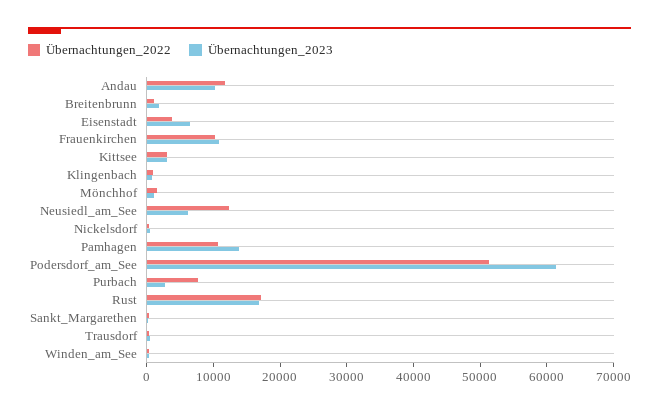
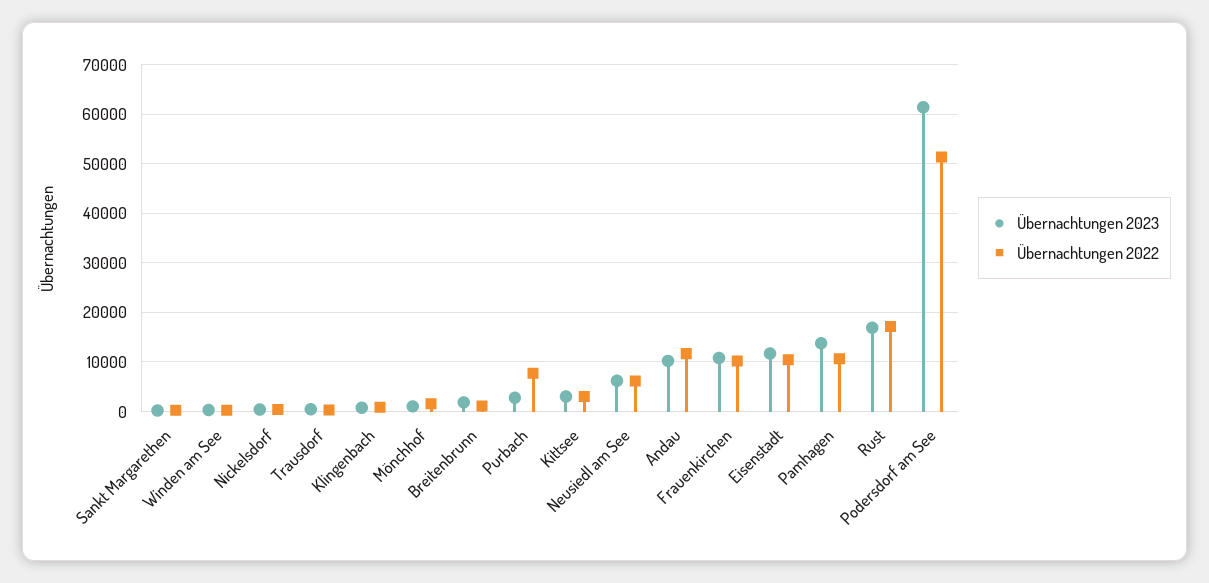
  {
    "Übernachtungen_2022": {
      "Andau": 12000,
      "Breitenbrunn": 2000,
-     "Eisenstadt": 4000,
+     "Eisenstadt": 10000,
      "Frauenkirchen": 10000,
      "Kittsee": 4000,
      "Klingenbach": 0,
      "Mönchhof": 2000,
-     "Neusiedl_am_See": 12000,
+     "Neusiedl_am_See": 6000,
      "Nickelsdorf": 0,
      "Pamhagen": 10000,
      "Podersdorf_am_See": 52000,
      "Purbach": 8000,
      "Rust": 18000,
      "Sankt_Margarethen": 0,
      "Trausdorf": 0,
      "Winden_am_See": 0
    },
    "Übernachtungen_2023": {
      "Andau": 10000,
      "Breitenbrunn": 2000,
-     "Eisenstadt": 6000,
+     "Eisenstadt": 12000,
      "Frauenkirchen": 10000,
      "Kittsee": 4000,
      "Klingenbach": 0,
      "Mönchhof": 2000,
      "Neusiedl_am_See": 6000,
      "Nickelsdorf": 0,
      "Pamhagen": 14000,
      "Podersdorf_am_See": 62000,
      "Purbach": 2000,
      "Rust": 16000,
      "Sankt_Margarethen": 0,
      "Trausdorf": 0,
      "Winden_am_See": 0
    }
  }

